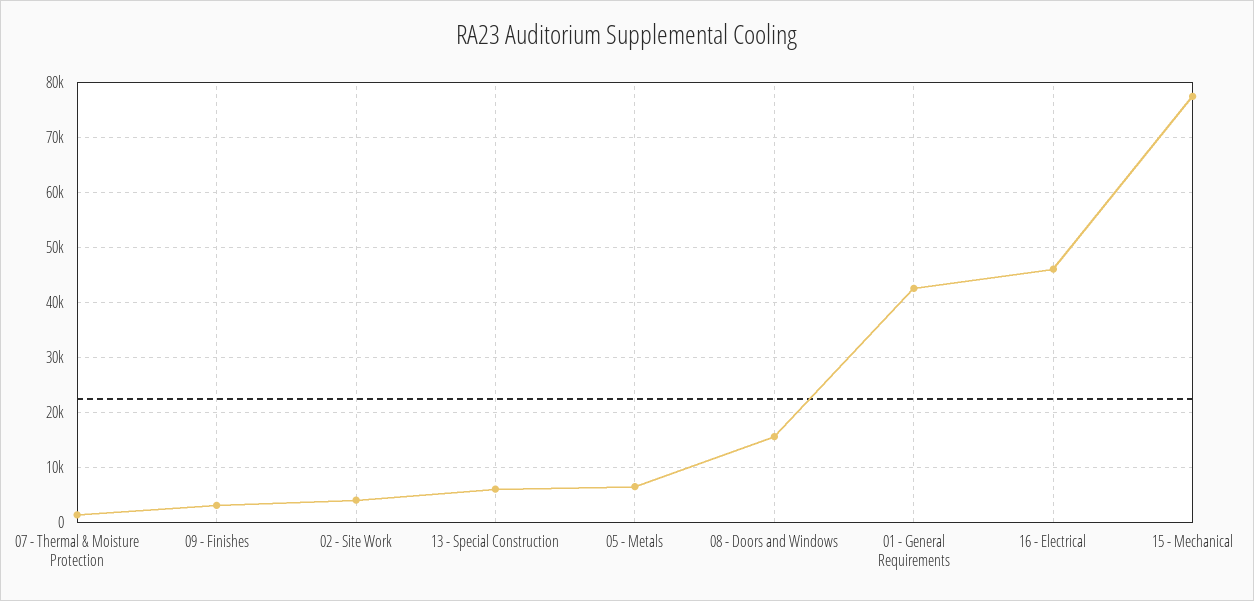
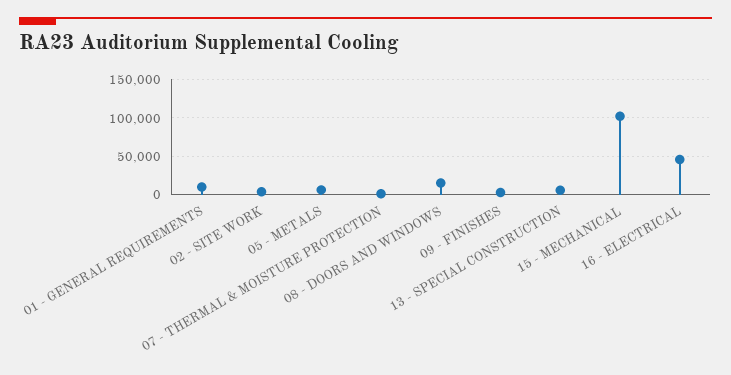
  {
    "07 - Thermal & Moisture Protection": 2000,
    "09 - Finishes": 4000,
    "02 - Site Work": 4000,
    "13 - Special Construction": 6000,
    "05 - Metals": 6000,
    "08 - Doors and Windows": 16000,
-   "01 - General Requirements": 42000,
+   "01 - General Requirements": 10000,
    "16 - Electrical": 46000,
-   "15 - Mechanical": 78000
+   "15 - Mechanical": 100000
  }

